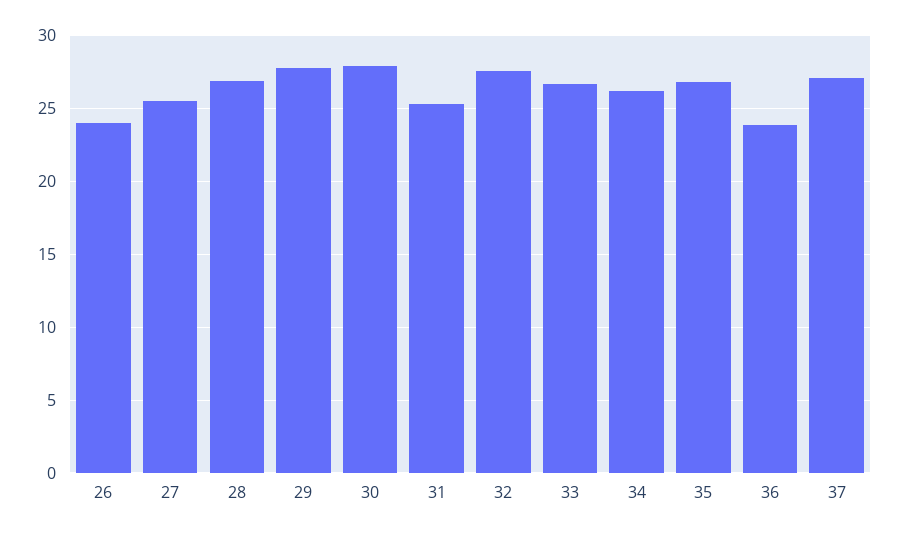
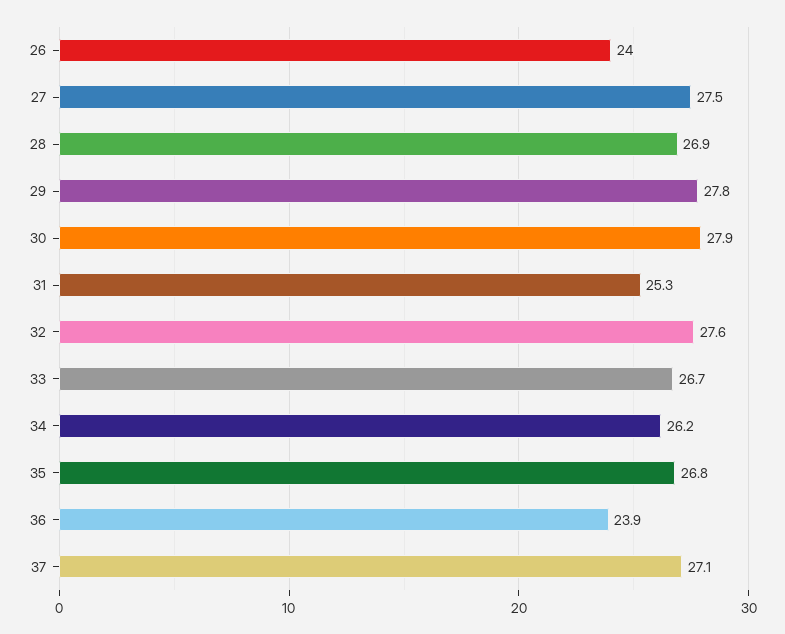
  {
    "26": 24,
-   "27": 25.5,
+   "27": 27.5,
    "28": 26.9,
    "29": 27.8,
    "30": 27.9,
    "31": 25.3,
    "32": 27.6,
    "33": 26.7,
    "34": 26.2,
    "35": 26.8,
    "36": 23.9,
    "37": 27.1
  }

